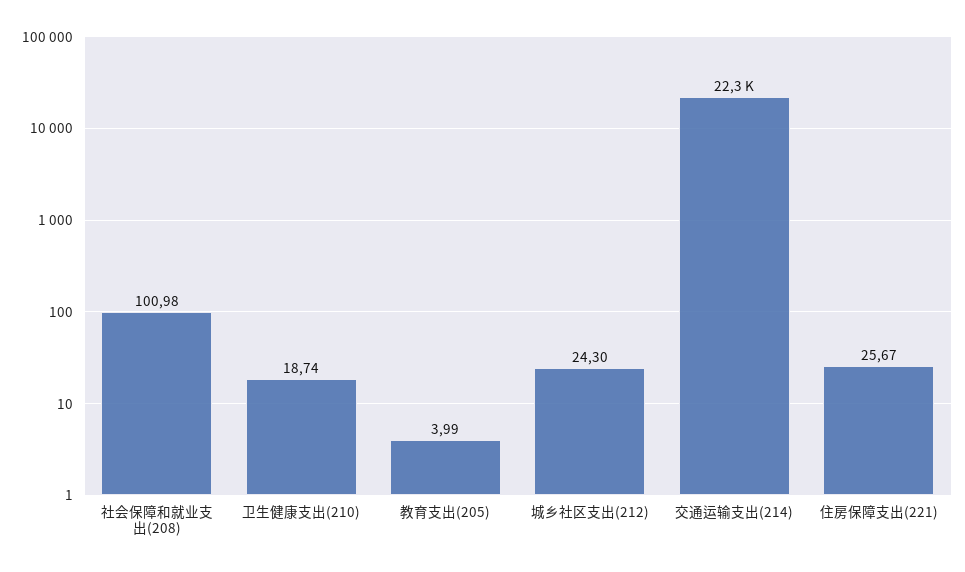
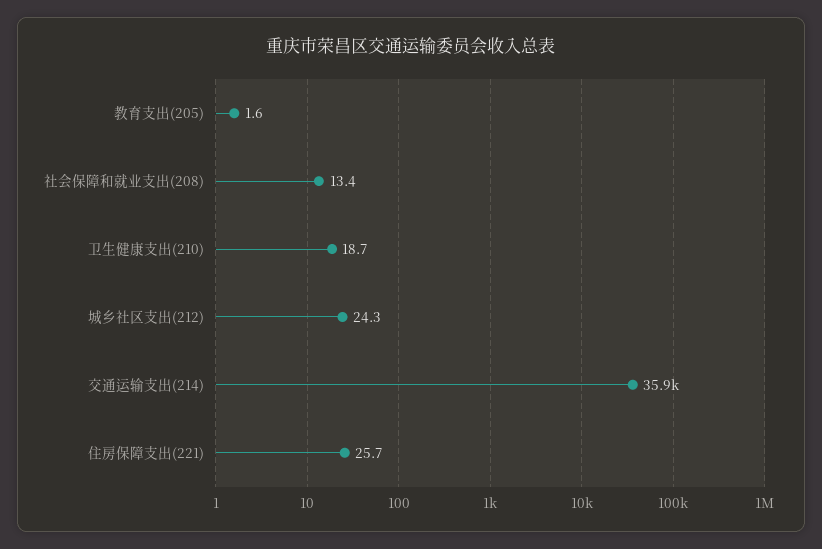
  {
-   "社会保障和就业支出(208)": 100.98,
+   "社会保障和就业支出(208)": 13.4,
    "卫生健康支出(210)": 18.74,
-   "教育支出(205)": 3.99,
+   "教育支出(205)": 1.6,
    "城乡社区支出(212)": 24.3,
-   "交通运输支出(214)": 22300,
+   "交通运输支出(214)": 35900,
    "住房保障支出(221)": 25.67
  }

